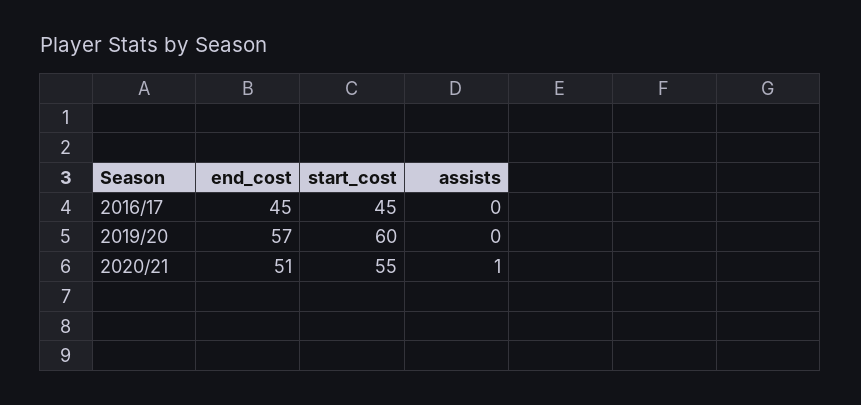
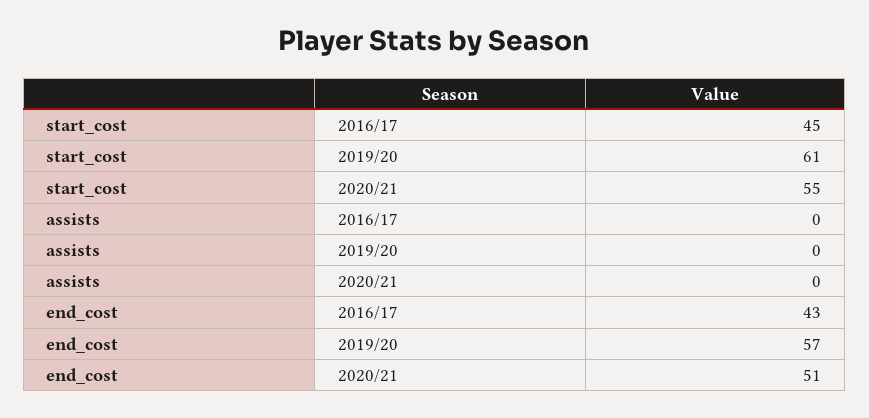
  {
    "end_cost": {
-     "2016/17": 45,
+     "2016/17": 43,
      "2019/20": 57,
      "2020/21": 51
    },
    "start_cost": {
      "2016/17": 45,
-     "2019/20": 60,
+     "2019/20": 61,
      "2020/21": 55
    },
    "assists": {
      "2016/17": 0,
      "2019/20": 0,
-     "2020/21": 1
+     "2020/21": 0
    }
  }

